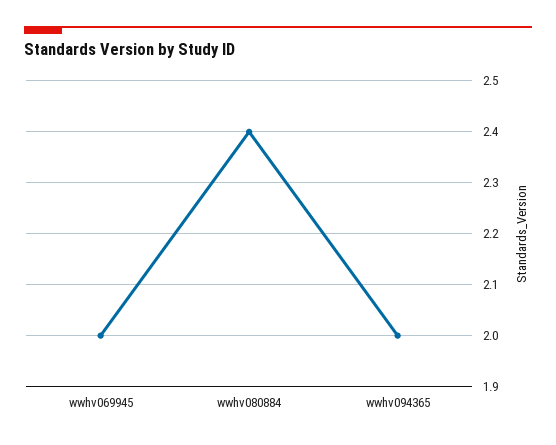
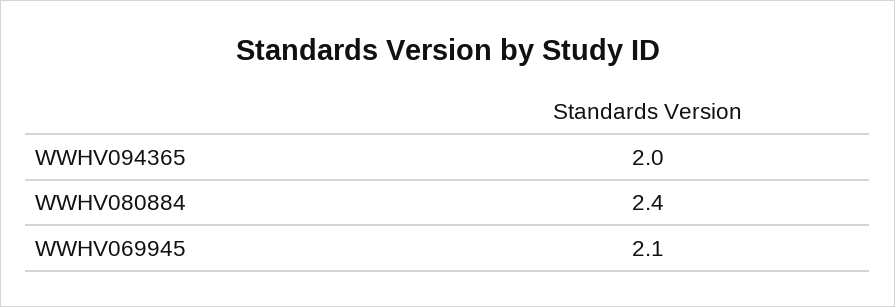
  {
-   "wwhv069945": 2,
+   "wwhv069945": 2.1,
    "wwhv080884": 2.4,
    "wwhv094365": 2
  }

